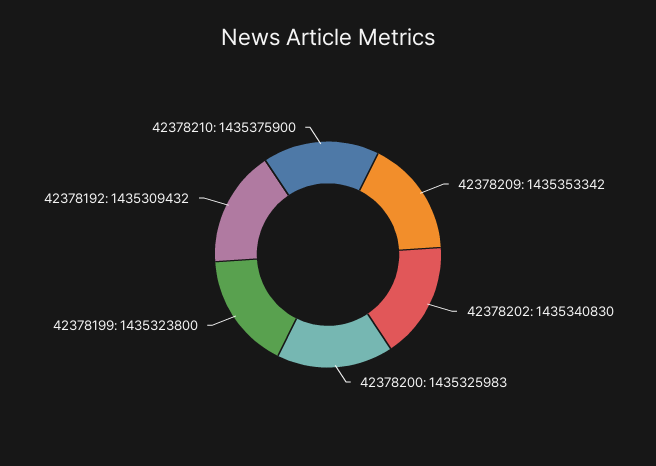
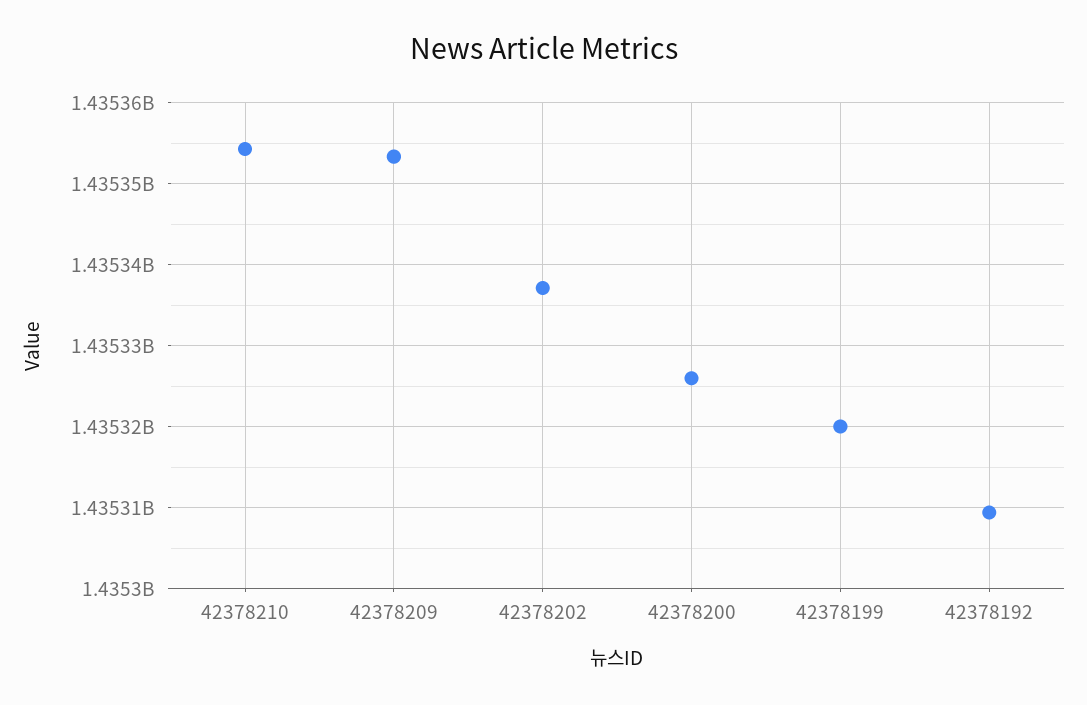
  {
    "42378209": 1435353342,
-   "42378202": 1435340830,
+   "42378202": 1435337000,
    "42378200": 1435325983,
-   "42378199": 1435323800,
+   "42378199": 1435320000,
    "42378192": 1435309432,
-   "42378210": 1435375900
+   "42378210": 1435354000
  }

